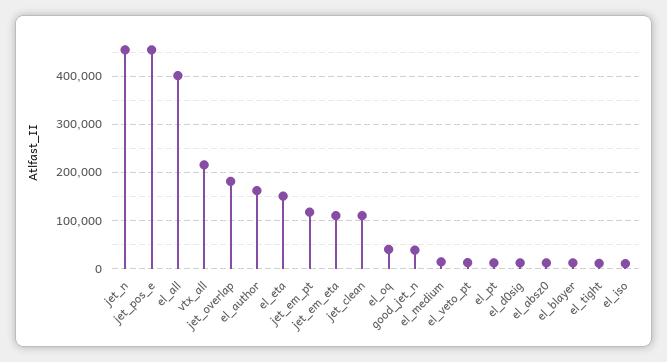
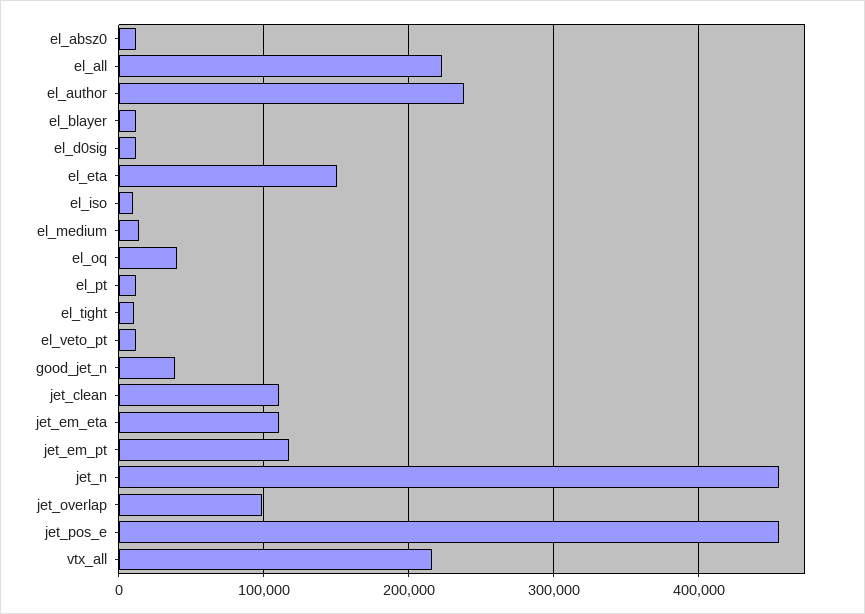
  {
    "jet_n": 450000,
    "jet_pos_e": 450000,
-   "el_all": 400000,
+   "el_all": 220000,
    "vtx_all": 220000,
-   "jet_overlap": 180000,
+   "jet_overlap": 100000,
-   "el_author": 160000,
+   "el_author": 240000,
    "el_eta": 150000,
    "jet_em_pt": 120000,
    "jet_em_eta": 110000,
    "jet_clean": 110000,
    "el_oq": 40000,
    "good_jet_n": 40000,
    "el_medium": 10000,
    "el_veto_pt": 10000,
    "el_pt": 10000,
    "el_d0sig": 10000,
    "el_absz0": 10000,
    "el_blayer": 10000,
    "el_tight": 10000,
    "el_iso": 10000
  }

